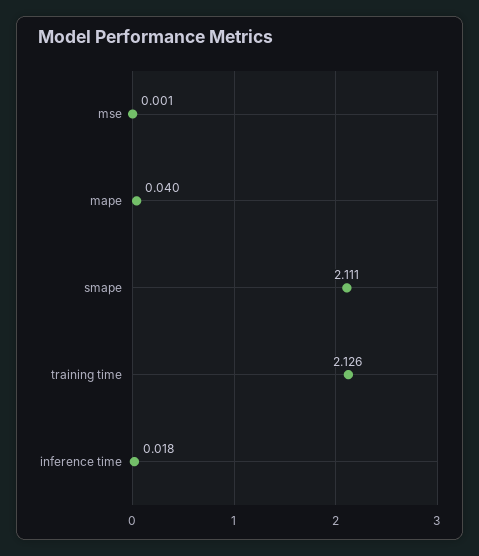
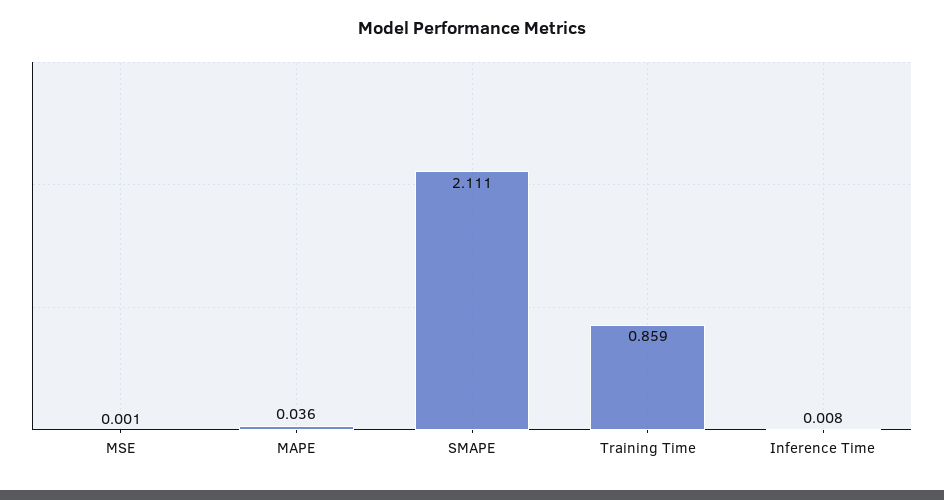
  {
    "mse": 0.001,
-   "mape": 0.04,
+   "mape": 0.036,
    "smape": 2.111,
-   "training time": 2.126,
+   "training time": 0.859,
-   "inference time": 0.018
+   "inference time": 0.008
  }

